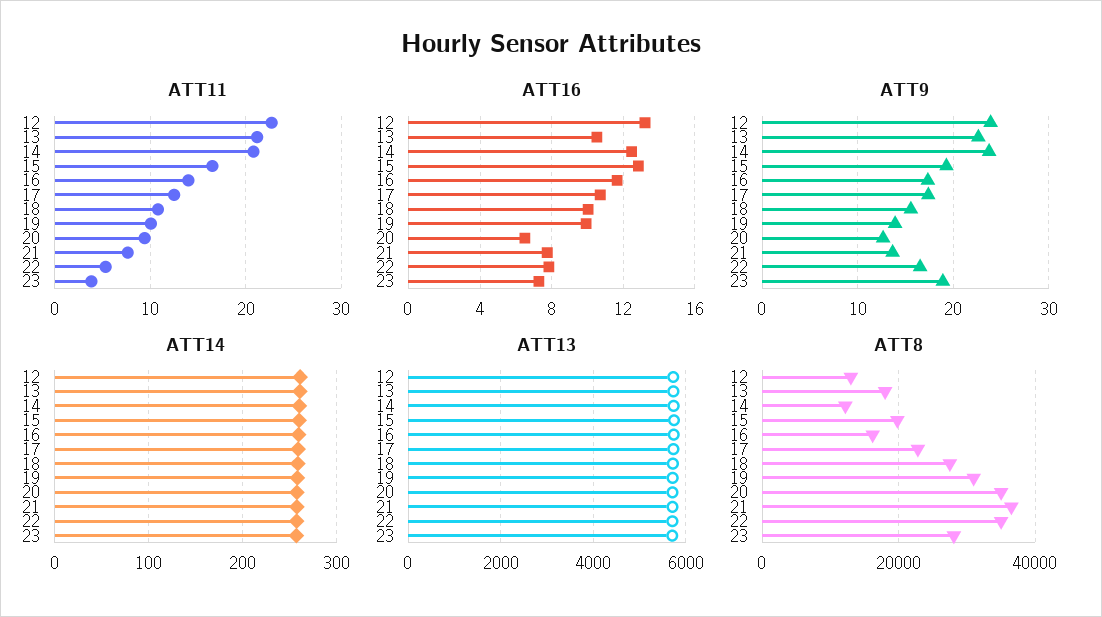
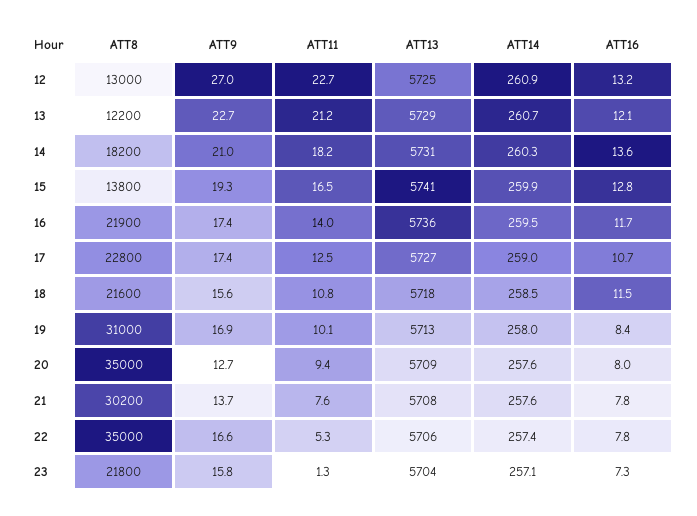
  {
    "ATT11": {
      "12": 22.7,
      "13": 21.2,
-     "14": 21,
+     "14": 18.2,
      "15": 16.5,
      "16": 14,
      "17": 12.5,
      "18": 10.8,
      "19": 10.1,
      "20": 9.4,
      "21": 7.6,
      "22": 5.3,
-     "23": 4
+     "23": 1.3
    },
    "ATT16": {
      "12": 13.2,
-     "13": 10.5,
+     "13": 12.1,
-     "14": 12.5,
+     "14": 13.6,
      "15": 12.8,
      "16": 11.7,
      "17": 10.7,
-     "18": 10,
+     "18": 11.5,
-     "19": 10,
+     "19": 8.4,
-     "20": 6.5,
+     "20": 8,
      "21": 7.8,
      "22": 7.8,
      "23": 7.3
    },
    "ATT9": {
-     "12": 24,
+     "12": 27,
      "13": 22.7,
-     "14": 24,
+     "14": 21,
      "15": 19.3,
      "16": 17.4,
      "17": 17.4,
      "18": 15.6,
-     "19": 14,
+     "19": 16.9,
      "20": 12.7,
      "21": 13.7,
      "22": 16.6,
-     "23": 19
+     "23": 15.8
    },
    "ATT14": {
      "12": 260.9,
      "13": 260.7,
      "14": 260.3,
      "15": 259.9,
      "16": 259.5,
      "17": 259,
      "18": 258.5,
      "19": 258,
      "20": 257.6,
      "21": 257.6,
      "22": 257.4,
      "23": 257.1
    },
    "ATT13": {
      "12": 5725,
      "13": 5729,
      "14": 5731,
      "15": 5741,
      "16": 5736,
      "17": 5727,
      "18": 5718,
      "19": 5713,
      "20": 5709,
      "21": 5708,
      "22": 5706,
      "23": 5704
    },
    "ATT8": {
      "12": 13000,
-     "13": 18000,
+     "13": 12200,
-     "14": 12000,
+     "14": 18200,
-     "15": 20000,
+     "15": 13800,
-     "16": 16000,
+     "16": 21900,
      "17": 22800,
-     "18": 28000,
+     "18": 21600,
      "19": 31000,
      "20": 35000,
-     "21": 36000,
+     "21": 30200,
      "22": 35000,
-     "23": 28000
+     "23": 21800
    }
  }

